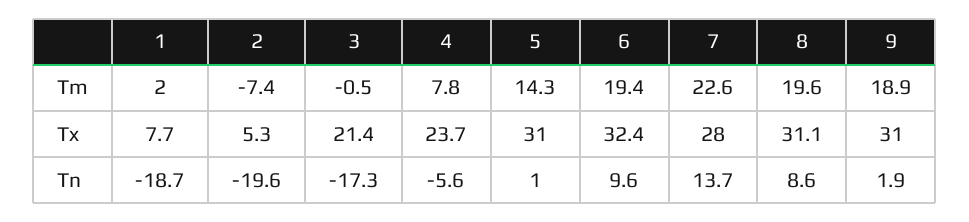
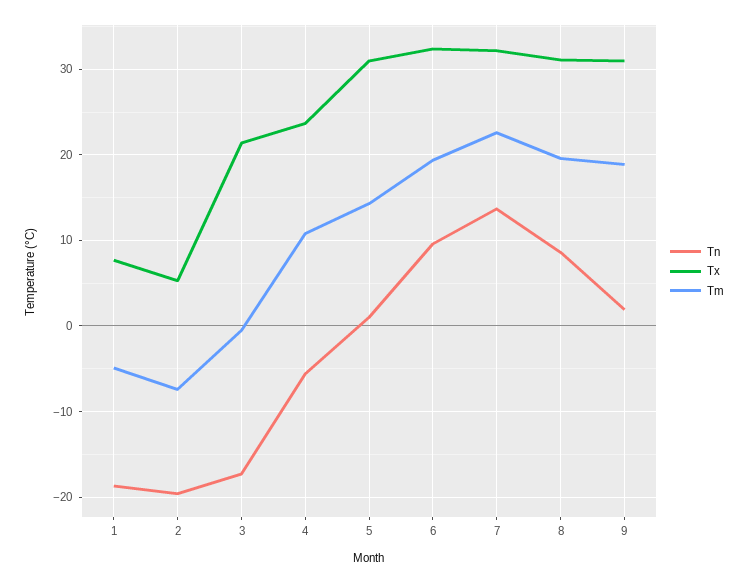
  {
    "Tm": {
-     "1": 2,
+     "1": -5,
      "2": -7.4,
      "3": -0.5,
-     "4": 7.8,
+     "4": 11,
      "5": 14.3,
      "6": 19.4,
      "7": 22.6,
      "8": 19.6,
      "9": 18.9
    },
    "Tx": {
      "1": 7.7,
      "2": 5.3,
      "3": 21.4,
      "4": 23.7,
      "5": 31,
      "6": 32.4,
-     "7": 28,
+     "7": 32,
      "8": 31.1,
      "9": 31
    },
    "Tn": {
      "1": -18.7,
      "2": -19.6,
      "3": -17.3,
      "4": -5.6,
      "5": 1,
      "6": 9.6,
      "7": 13.7,
      "8": 8.6,
      "9": 1.9
    }
  }

